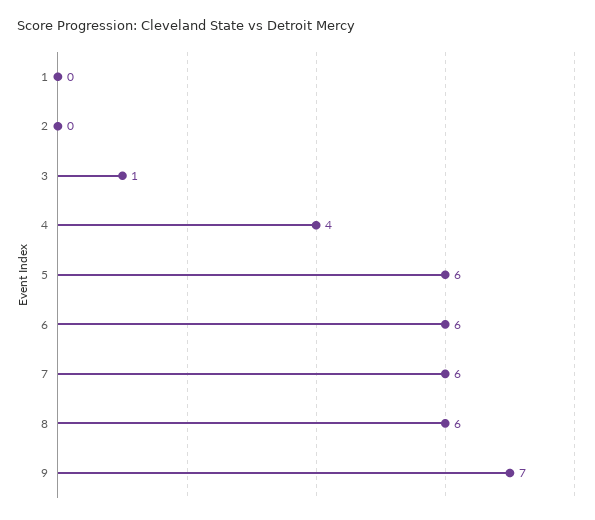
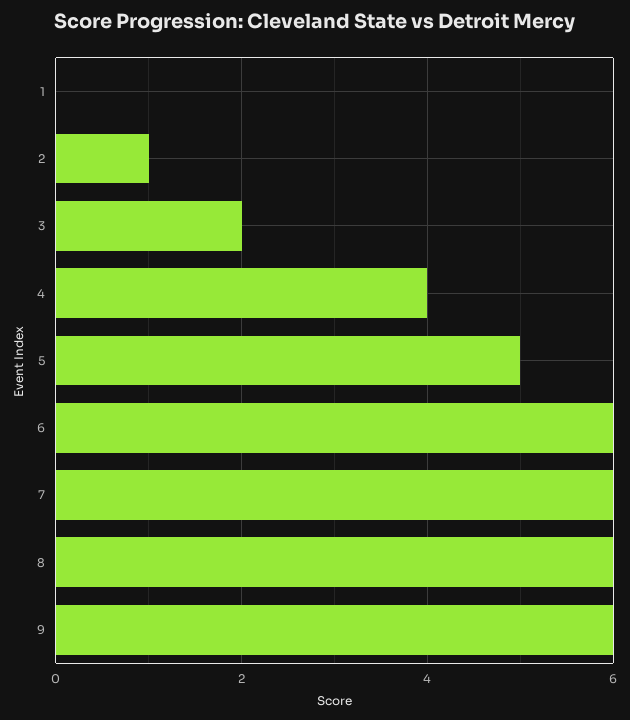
  {
    "1": 0,
-   "2": 0,
+   "2": 1,
-   "3": 1,
+   "3": 2,
    "4": 4,
-   "5": 6,
+   "5": 5,
    "6": 6,
    "7": 6,
    "8": 6,
-   "9": 7
+   "9": 6
  }

